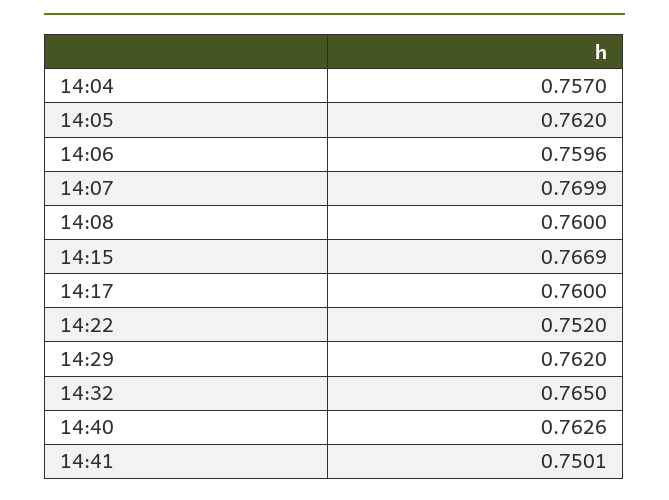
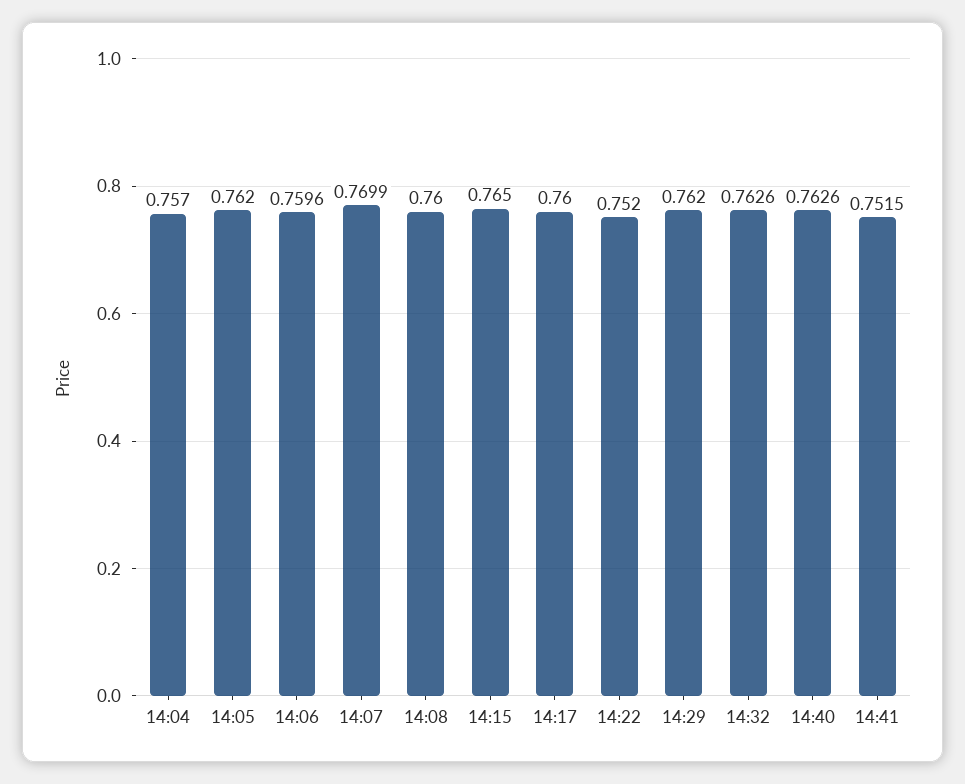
  {
    "14:04": 0.757,
    "14:05": 0.762,
    "14:06": 0.7596,
    "14:07": 0.7699,
    "14:08": 0.76,
-   "14:15": 0.7669,
+   "14:15": 0.765,
    "14:17": 0.76,
    "14:22": 0.752,
    "14:29": 0.762,
-   "14:32": 0.765,
+   "14:32": 0.7626,
    "14:40": 0.7626,
-   "14:41": 0.7501
+   "14:41": 0.7515
  }

